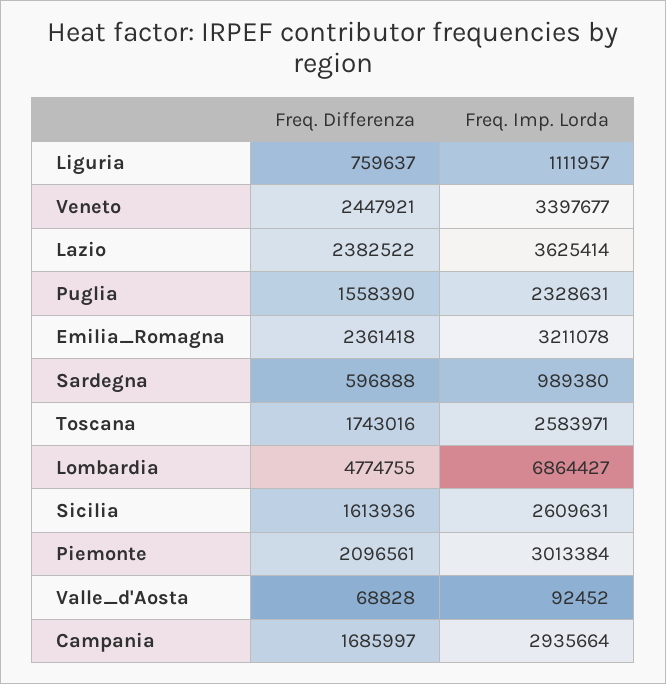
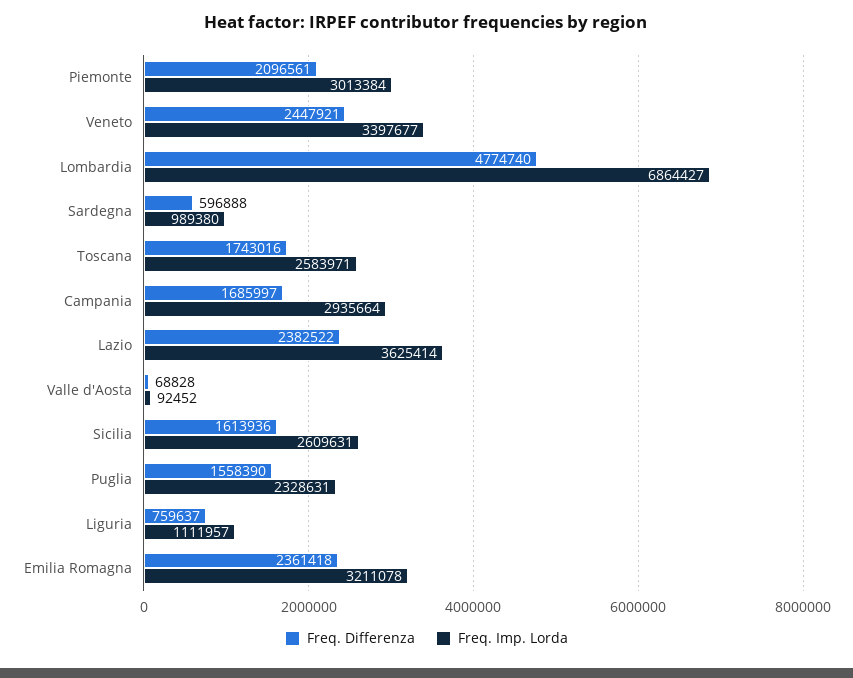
  {
    "Freq. Differenza": {
      "Liguria": 759637,
      "Veneto": 2447921,
      "Lazio": 2382522,
      "Puglia": 1558390,
      "Emilia_Romagna": 2361418,
      "Sardegna": 596888,
      "Toscana": 1743016,
-     "Lombardia": 4774755,
+     "Lombardia": 4774740,
      "Sicilia": 1613936,
      "Piemonte": 2096561,
      "Valle_d'Aosta": 68828,
      "Campania": 1685997
    },
    "Freq. Imp. Lorda": {
      "Liguria": 1111957,
      "Veneto": 3397677,
      "Lazio": 3625414,
      "Puglia": 2328631,
      "Emilia_Romagna": 3211078,
      "Sardegna": 989380,
      "Toscana": 2583971,
      "Lombardia": 6864427,
      "Sicilia": 2609631,
      "Piemonte": 3013384,
      "Valle_d'Aosta": 92452,
      "Campania": 2935664
    }
  }

